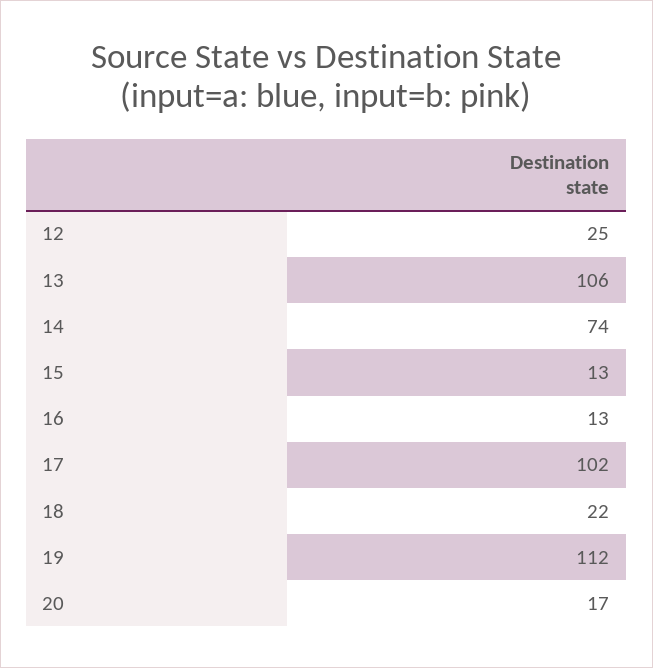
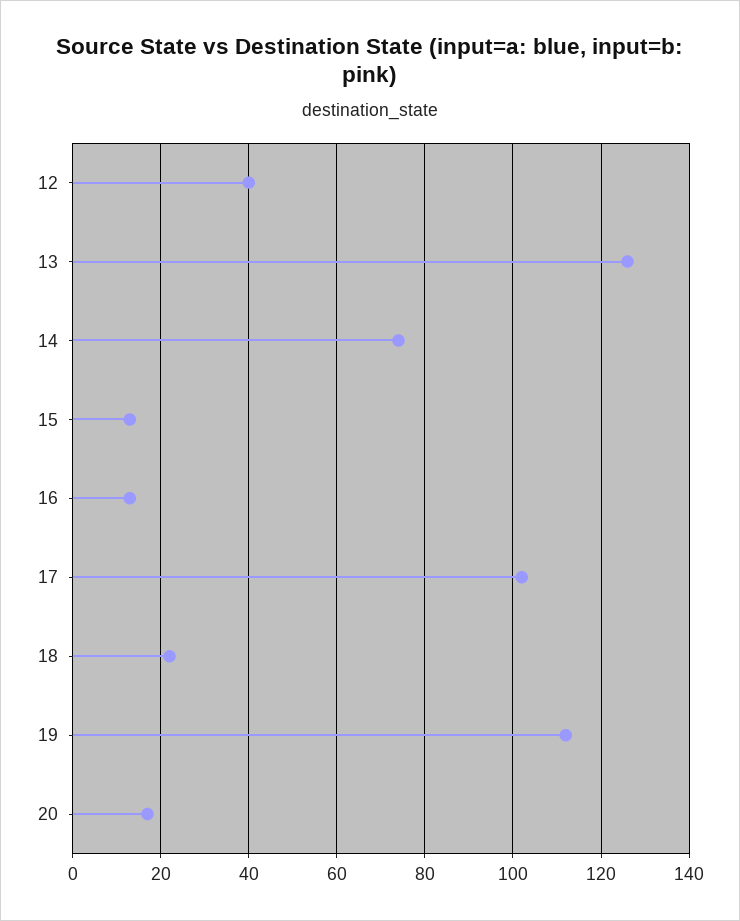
  {
-   "12": 25,
+   "12": 40,
-   "13": 106,
+   "13": 125,
    "14": 74,
    "15": 13,
    "16": 13,
    "17": 102,
    "18": 22,
    "19": 112,
    "20": 17
  }

